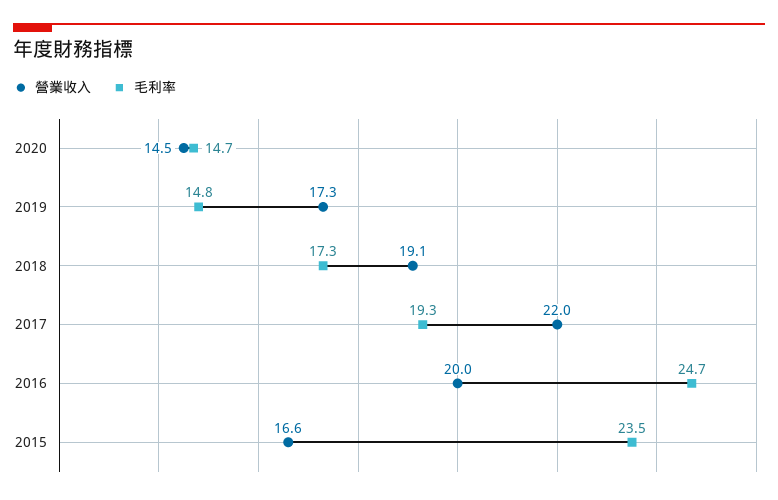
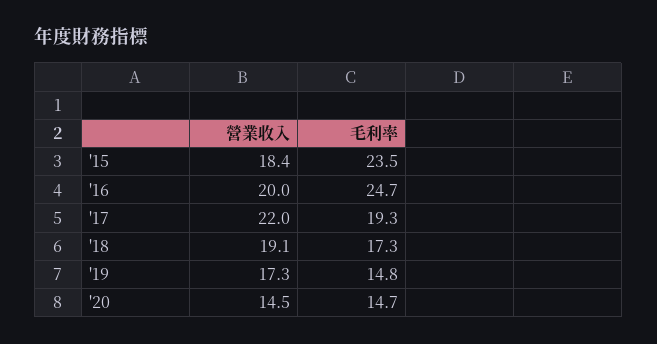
  {
    "營業收入": {
      "2020": 14.5,
      "2019": 17.3,
      "2018": 19.1,
      "2017": 22,
      "2016": 20,
-     "2015": 16.6
+     "2015": 18.4
    },
    "毛利率": {
      "2020": 14.7,
      "2019": 14.8,
      "2018": 17.3,
      "2017": 19.3,
      "2016": 24.7,
      "2015": 23.5
    }
  }

